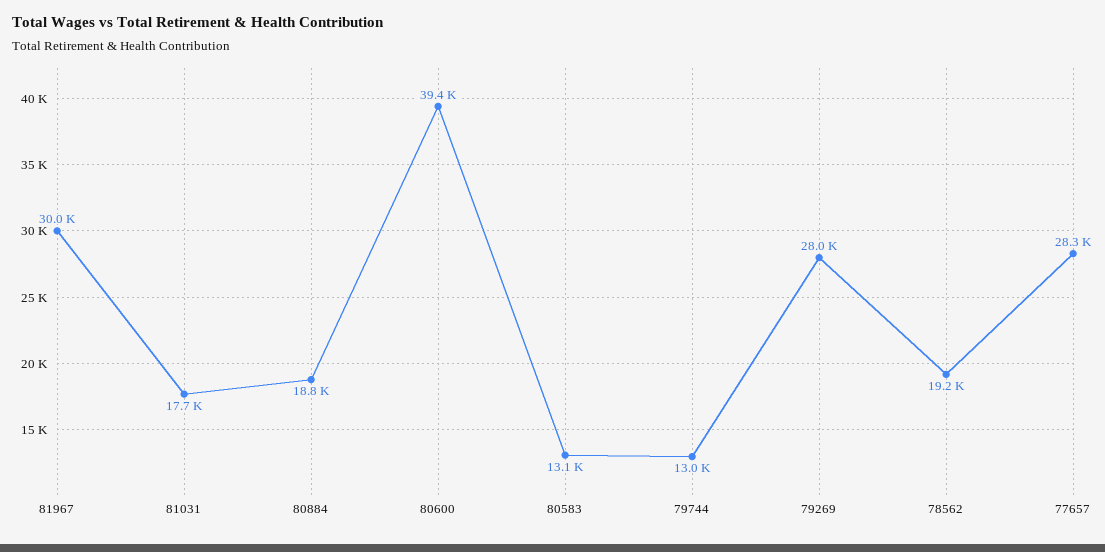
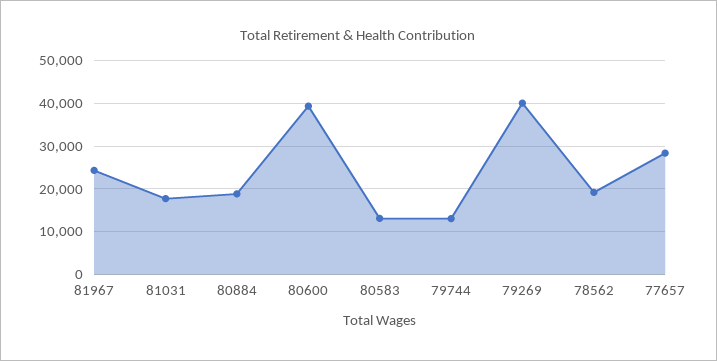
  {
-   "81967": 30000,
+   "81967": 24000,
    "81031": 17700,
    "80884": 18800,
    "80600": 39400,
    "80583": 13100,
    "79744": 13000,
-   "79269": 28000,
+   "79269": 40000,
    "78562": 19200,
    "77657": 28300
  }

